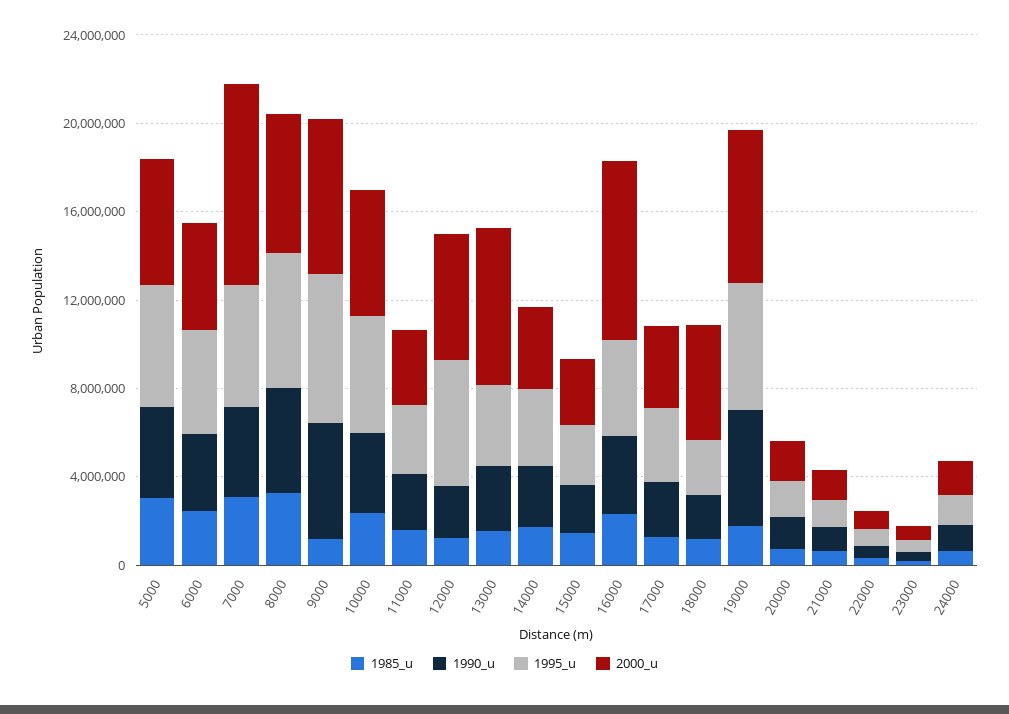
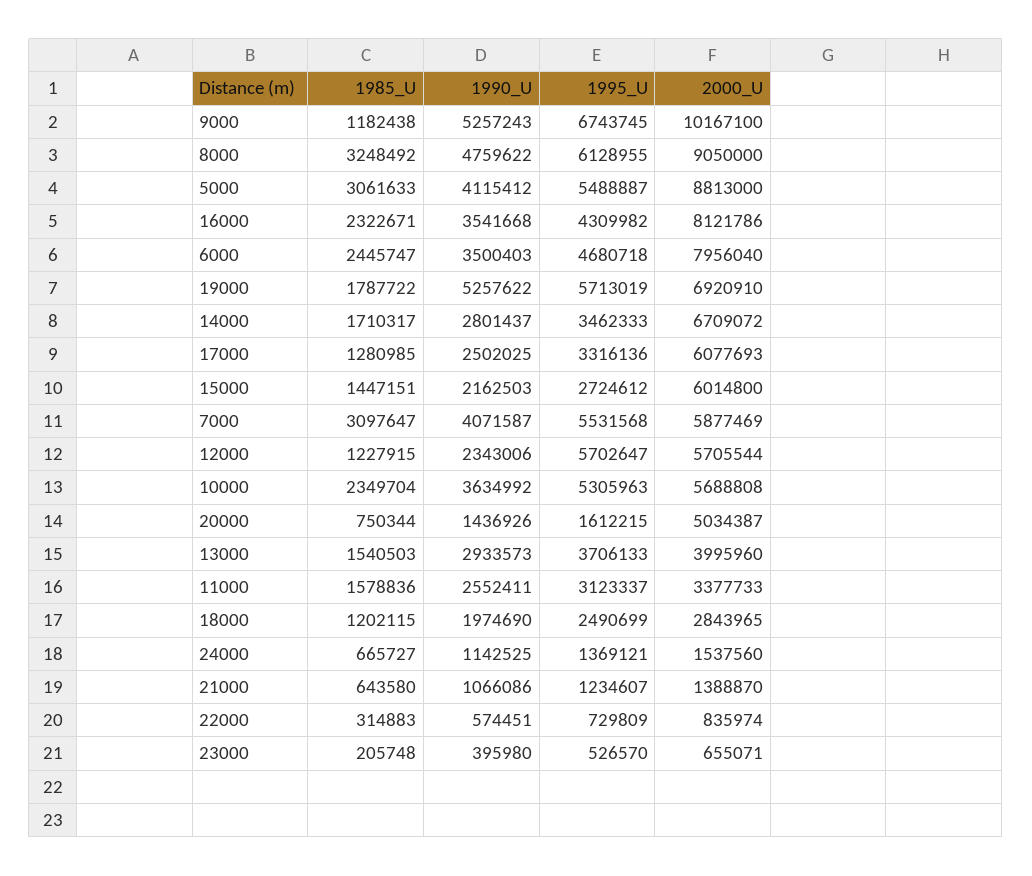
  {
    "1985_u": {
      "5000": 3061633,
      "6000": 2445747,
      "7000": 3097647,
      "8000": 3248492,
      "9000": 1182438,
      "10000": 2349704,
      "11000": 1578836,
      "12000": 1227915,
      "13000": 1540503,
      "14000": 1710317,
      "15000": 1447151,
      "16000": 2322671,
      "17000": 1280985,
      "18000": 1202115,
      "19000": 1787722,
      "20000": 750344,
      "21000": 643580,
      "22000": 314883,
      "23000": 205748,
      "24000": 665727
    },
    "1990_u": {
      "5000": 4115412,
      "6000": 3500403,
      "7000": 4071587,
      "8000": 4759622,
      "9000": 5257243,
      "10000": 3634992,
      "11000": 2552411,
      "12000": 2343006,
      "13000": 2933573,
      "14000": 2801437,
      "15000": 2162503,
      "16000": 3541668,
      "17000": 2502025,
      "18000": 1974690,
      "19000": 5257622,
      "20000": 1436926,
      "21000": 1066086,
      "22000": 574451,
      "23000": 395980,
      "24000": 1142525
    },
    "1995_u": {
      "5000": 5488887,
      "6000": 4680718,
      "7000": 5531568,
      "8000": 6128955,
      "9000": 6743745,
      "10000": 5305963,
      "11000": 3123337,
      "12000": 5702647,
      "13000": 3706133,
      "14000": 3462333,
      "15000": 2724612,
      "16000": 4309982,
      "17000": 3316136,
      "18000": 2490699,
      "19000": 5713019,
      "20000": 1612215,
      "21000": 1234607,
      "22000": 729809,
      "23000": 526570,
      "24000": 1369121
    },
    "2000_u": {
-     "5000": 6000000,
+     "5000": 8813000,
-     "6000": 5000000,
+     "6000": 7956040,
-     "7000": 9000000,
+     "7000": 5877469,
-     "8000": 6000000,
+     "8000": 9050000,
-     "9000": 7000000,
+     "9000": 10167100,
      "10000": 5688808,
      "11000": 3377733,
      "12000": 5705544,
-     "13000": 7000000,
+     "13000": 3995960,
-     "14000": 4000000,
+     "14000": 6709072,
-     "15000": 3000000,
+     "15000": 6014800,
      "16000": 8121786,
-     "17000": 4000000,
+     "17000": 6077693,
-     "18000": 5000000,
+     "18000": 2843965,
      "19000": 6920910,
-     "20000": 2000000,
+     "20000": 5034387,
      "21000": 1388870,
      "22000": 835974,
      "23000": 655071,
      "24000": 1537560
    }
  }

